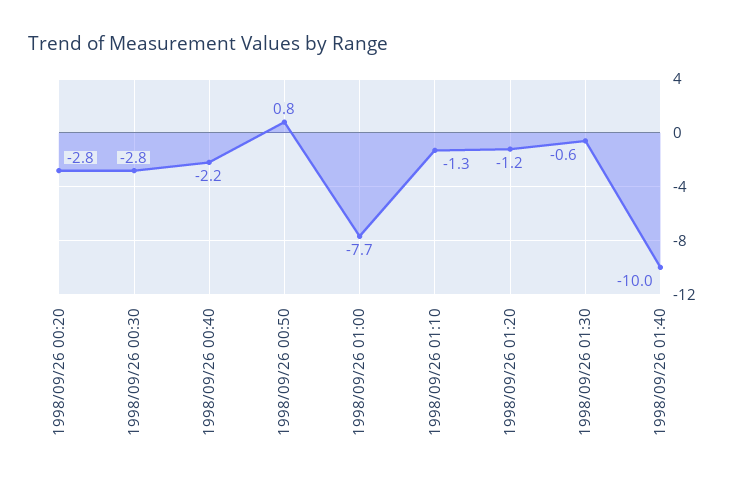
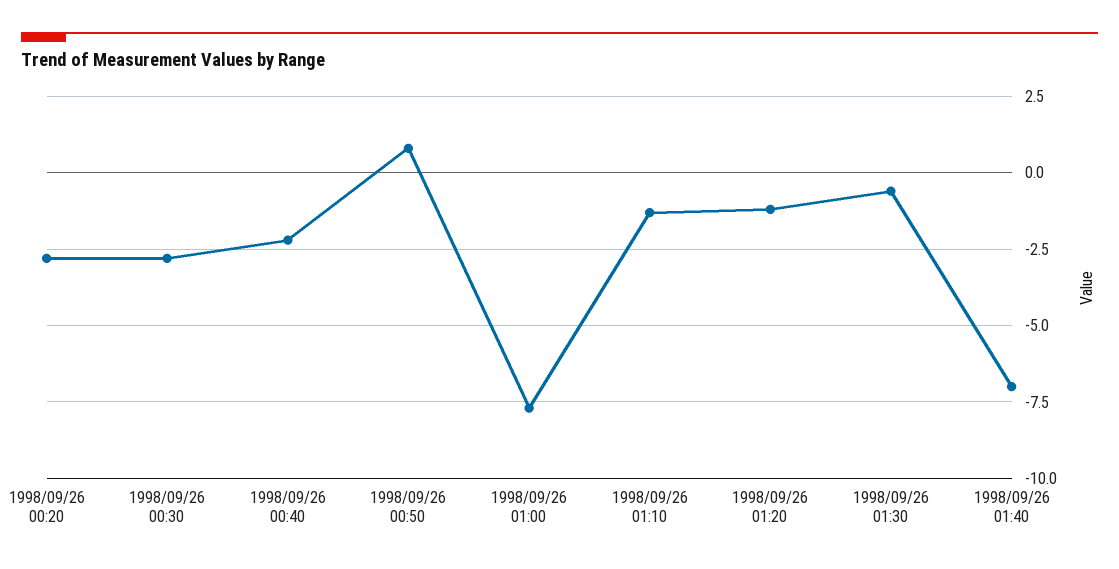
  {
    "1998/09/26 00:20": -2.8,
    "1998/09/26 00:30": -2.8,
    "1998/09/26 00:40": -2.2,
    "1998/09/26 00:50": 0.8,
    "1998/09/26 01:00": -7.7,
    "1998/09/26 01:10": -1.3,
    "1998/09/26 01:20": -1.2,
    "1998/09/26 01:30": -0.6,
-   "1998/09/26 01:40": -10
+   "1998/09/26 01:40": -7
  }

